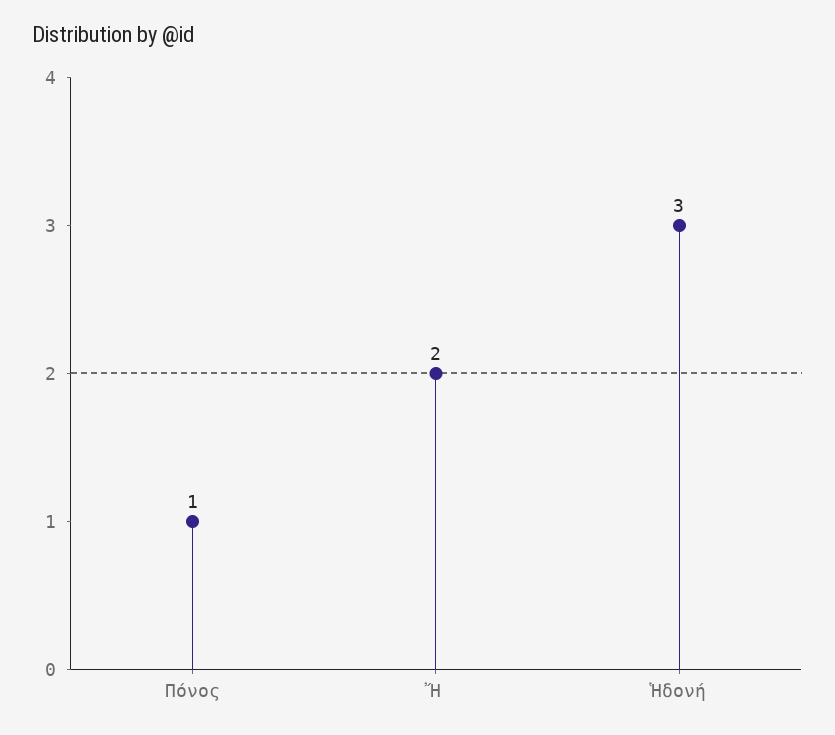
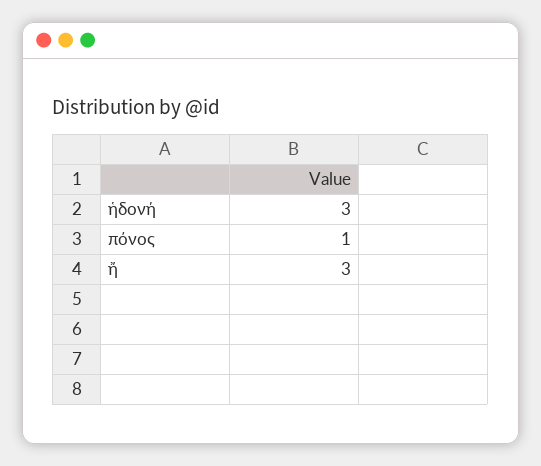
  {
    "Πόνος": 1,
-   "Ἤ": 2,
+   "Ἤ": 3,
    "Ἡδονή": 3
  }

